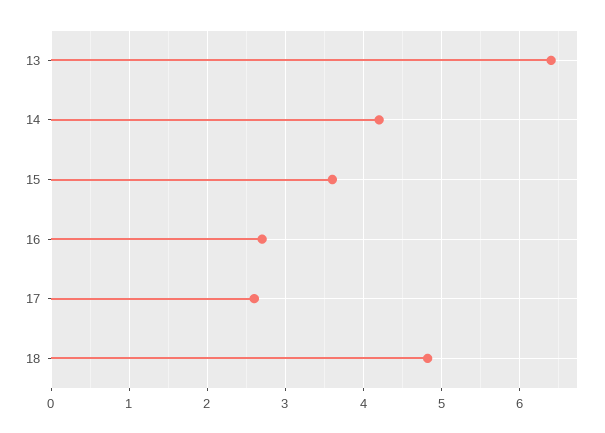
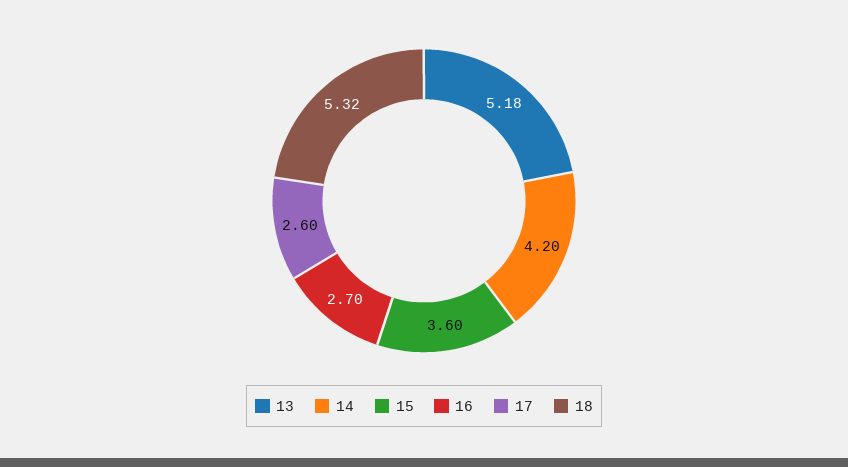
  {
-   "13": 6.4,
+   "13": 5.18,
    "14": 4.2,
    "15": 3.6,
    "16": 2.7,
    "17": 2.6,
-   "18": 4.8
+   "18": 5.32
  }

